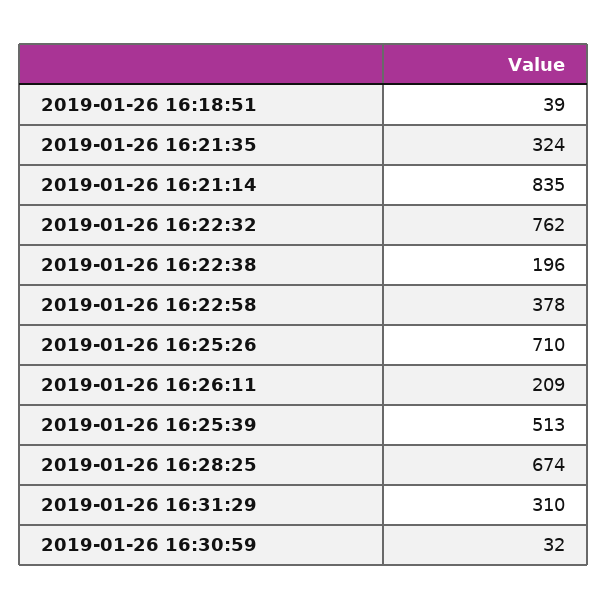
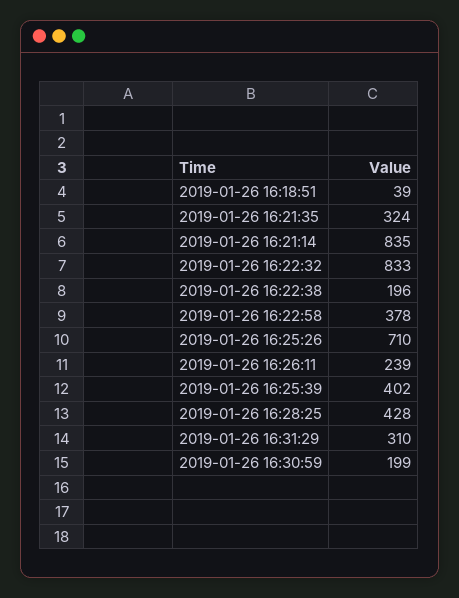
  {
    "2019-01-26 16:18:51": 39,
    "2019-01-26 16:21:35": 324,
    "2019-01-26 16:21:14": 835,
-   "2019-01-26 16:22:32": 762,
+   "2019-01-26 16:22:32": 833,
    "2019-01-26 16:22:38": 196,
    "2019-01-26 16:22:58": 378,
    "2019-01-26 16:25:26": 710,
-   "2019-01-26 16:26:11": 209,
+   "2019-01-26 16:26:11": 239,
-   "2019-01-26 16:25:39": 513,
+   "2019-01-26 16:25:39": 402,
-   "2019-01-26 16:28:25": 674,
+   "2019-01-26 16:28:25": 428,
    "2019-01-26 16:31:29": 310,
-   "2019-01-26 16:30:59": 32
+   "2019-01-26 16:30:59": 199
  }

